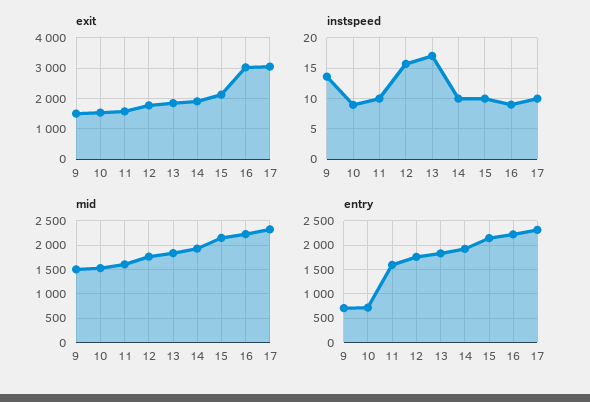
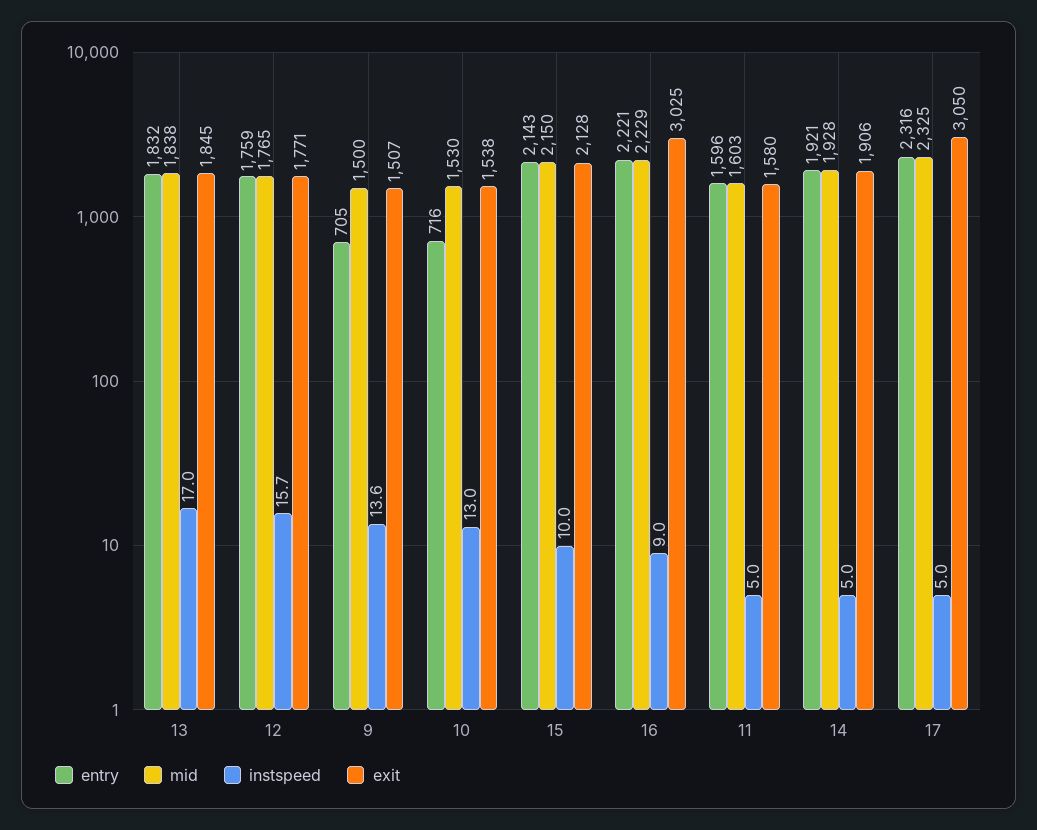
  {
    "exit": {
      "9": 1507,
      "10": 1538,
      "11": 1580,
      "12": 1771,
      "13": 1845,
      "14": 1906,
      "15": 2128,
      "16": 3025,
      "17": 3050
    },
    "instspeed": {
      "9": 13.6,
-     "10": 9,
+     "10": 13,
-     "11": 10,
+     "11": 5,
      "12": 15.7,
      "13": 17,
-     "14": 10,
+     "14": 5,
      "15": 10,
      "16": 9,
-     "17": 10
+     "17": 5
    },
    "mid": {
      "9": 1500,
      "10": 1530,
      "11": 1603,
      "12": 1765,
      "13": 1838,
      "14": 1928,
      "15": 2150,
      "16": 2229,
      "17": 2325
    },
    "entry": {
      "9": 705,
      "10": 716,
      "11": 1596,
      "12": 1759,
      "13": 1832,
      "14": 1921,
      "15": 2143,
      "16": 2221,
      "17": 2316
    }
  }

